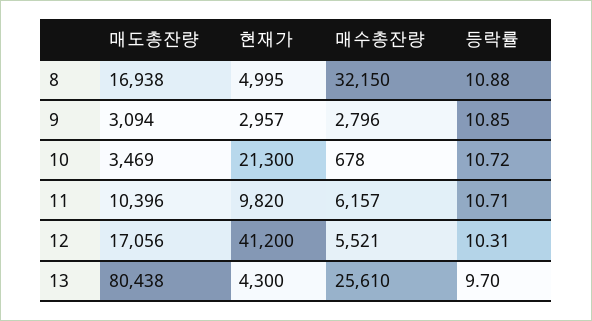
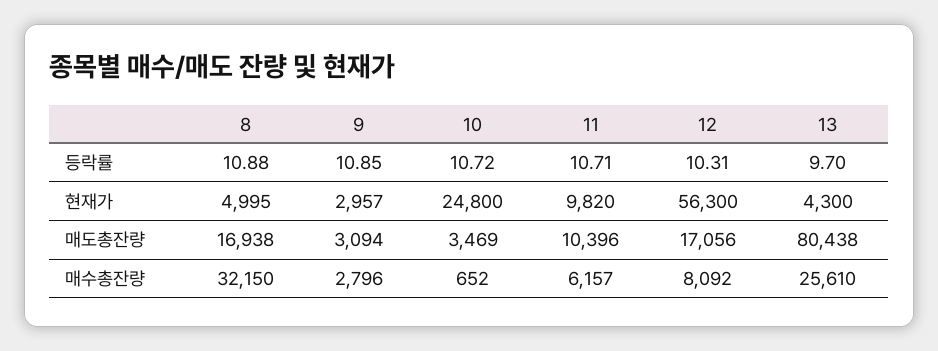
  {
    "매도총잔량": {
      "8": 16938,
      "9": 3094,
      "10": 3469,
      "11": 10396,
      "12": 17056,
      "13": 80438
    },
    "현재가": {
      "8": 4995,
      "9": 2957,
-     "10": 21300,
+     "10": 24800,
      "11": 9820,
-     "12": 41200,
+     "12": 56300,
      "13": 4300
    },
    "매수총잔량": {
      "8": 32150,
      "9": 2796,
-     "10": 678,
+     "10": 652,
      "11": 6157,
-     "12": 5521,
+     "12": 8092,
      "13": 25610
    },
    "등락률": {
      "8": 10.88,
      "9": 10.85,
      "10": 10.72,
      "11": 10.71,
      "12": 10.31,
      "13": 9.7
    }
  }

